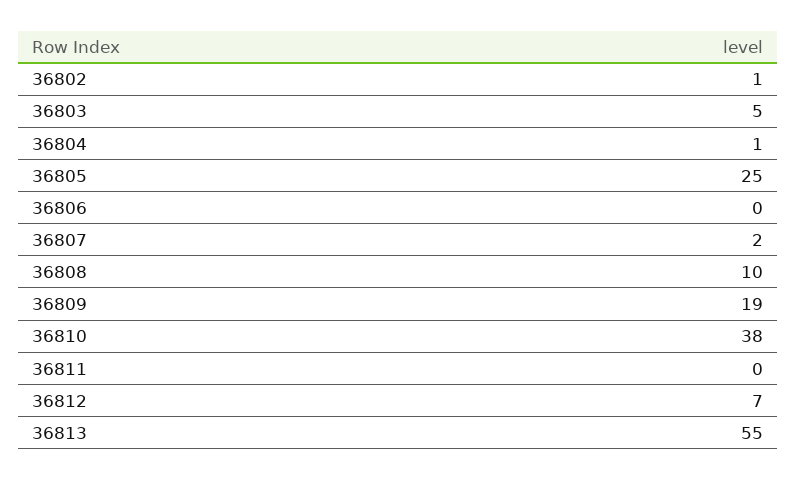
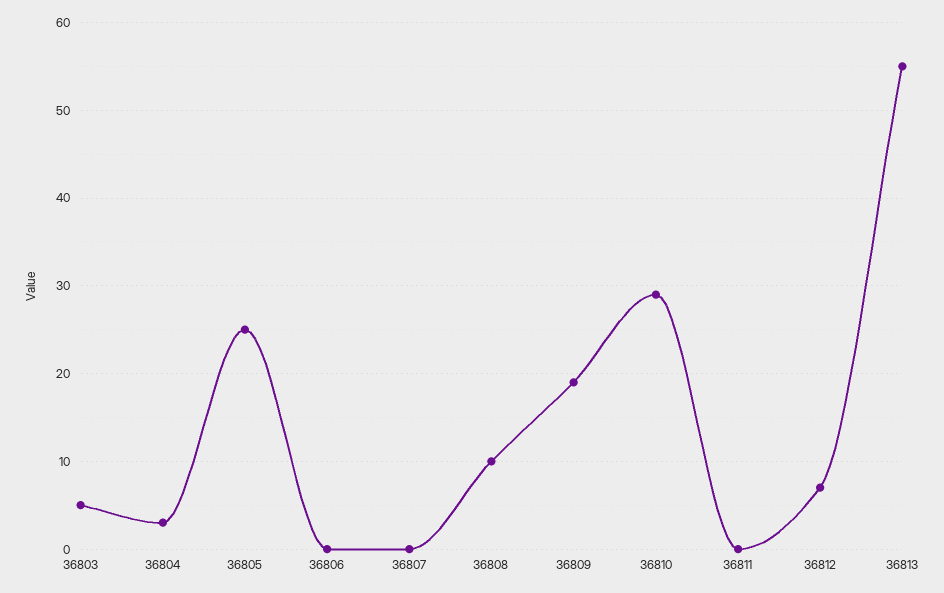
  {
-   "36802": 1,
    "36803": 5,
-   "36804": 1,
+   "36804": 3,
    "36805": 25,
    "36806": 0,
-   "36807": 2,
+   "36807": 0,
    "36808": 10,
    "36809": 19,
-   "36810": 38,
+   "36810": 29,
    "36811": 0,
    "36812": 7,
    "36813": 55
  }

